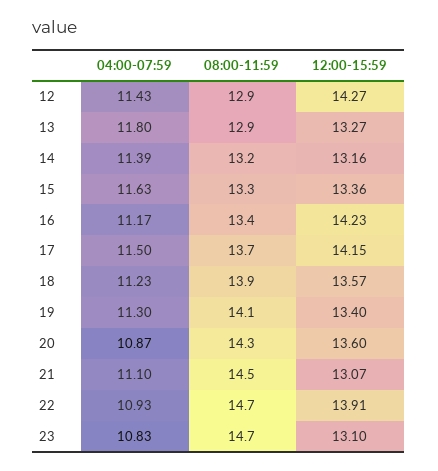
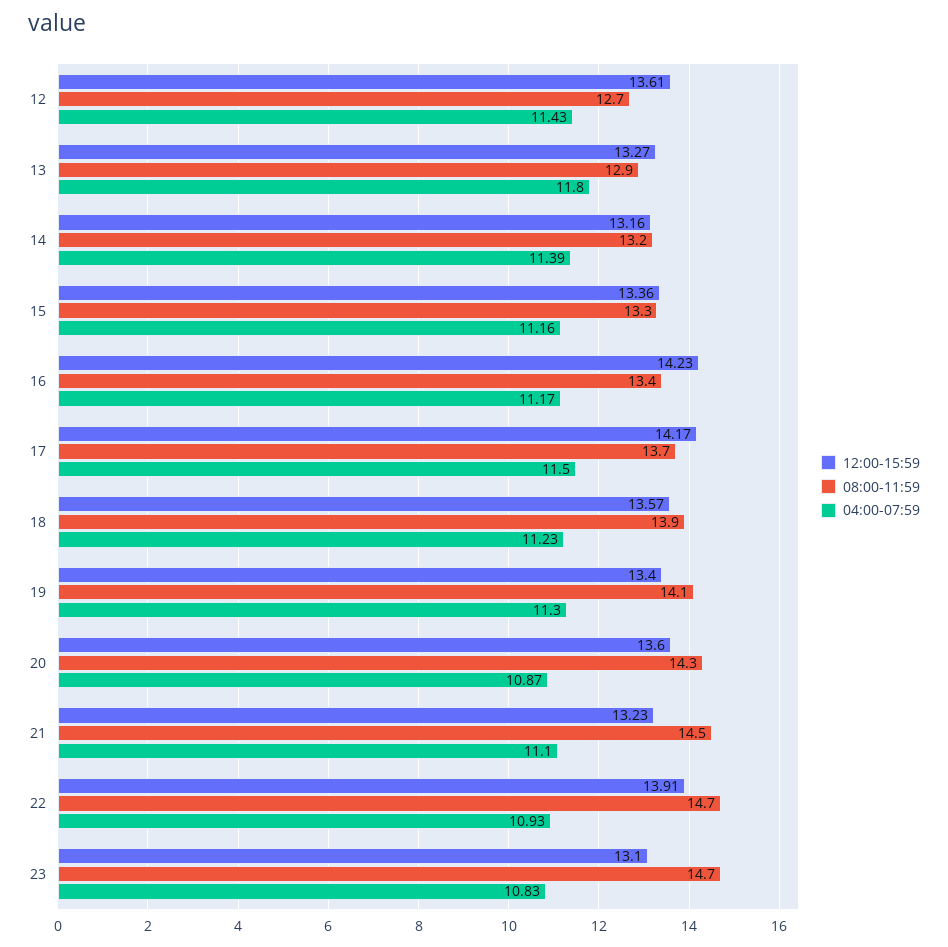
  {
    "04:00-07:59": {
      "12": 11.43,
      "13": 11.8,
      "14": 11.39,
-     "15": 11.63,
+     "15": 11.16,
      "16": 11.17,
      "17": 11.5,
      "18": 11.23,
      "19": 11.3,
      "20": 10.87,
      "21": 11.1,
      "22": 10.93,
      "23": 10.83
    },
    "08:00-11:59": {
-     "12": 12.9,
+     "12": 12.7,
      "13": 12.9,
      "14": 13.2,
      "15": 13.3,
      "16": 13.4,
      "17": 13.7,
      "18": 13.9,
      "19": 14.1,
      "20": 14.3,
      "21": 14.5,
      "22": 14.7,
      "23": 14.7
    },
    "12:00-15:59": {
-     "12": 14.27,
+     "12": 13.61,
      "13": 13.27,
      "14": 13.16,
      "15": 13.36,
      "16": 14.23,
-     "17": 14.15,
+     "17": 14.17,
      "18": 13.57,
      "19": 13.4,
      "20": 13.6,
-     "21": 13.07,
+     "21": 13.23,
      "22": 13.91,
      "23": 13.1
    }
  }

